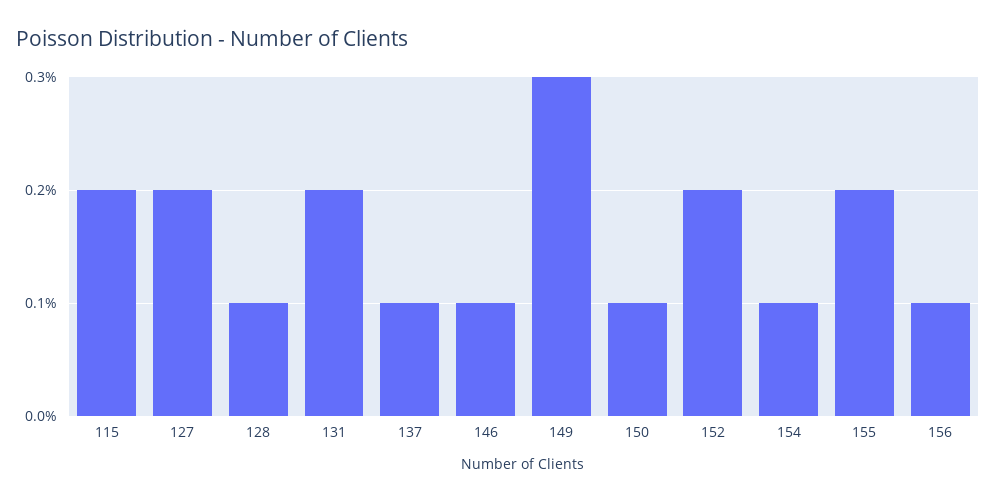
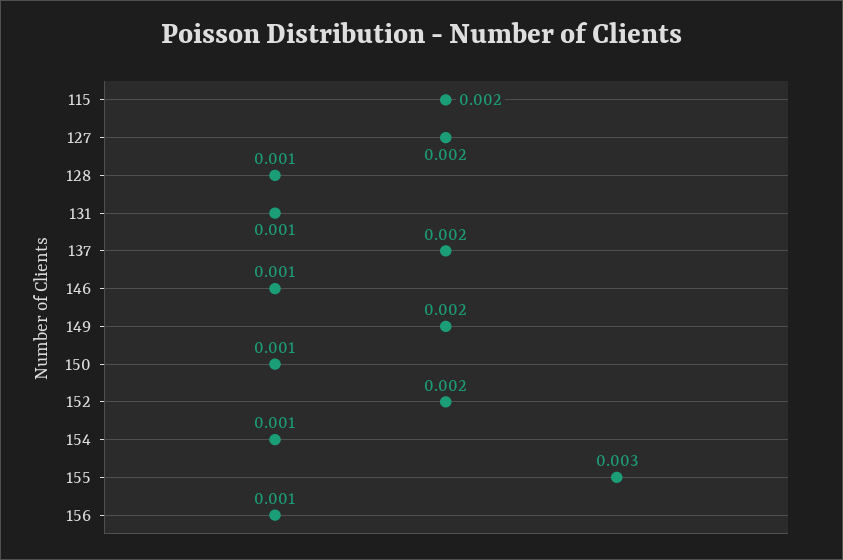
  {
    "115": 0.002,
    "127": 0.002,
    "128": 0.001,
-   "131": 0.002,
+   "131": 0.001,
-   "137": 0.001,
+   "137": 0.002,
    "146": 0.001,
-   "149": 0.003,
+   "149": 0.002,
    "150": 0.001,
    "152": 0.002,
    "154": 0.001,
-   "155": 0.002,
+   "155": 0.003,
    "156": 0.001
  }

